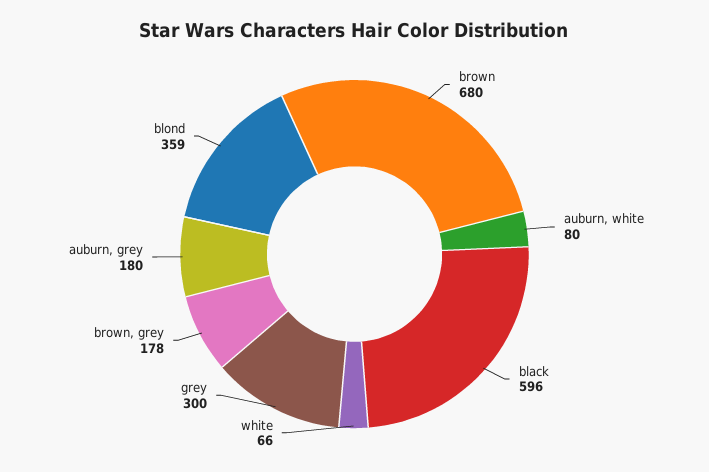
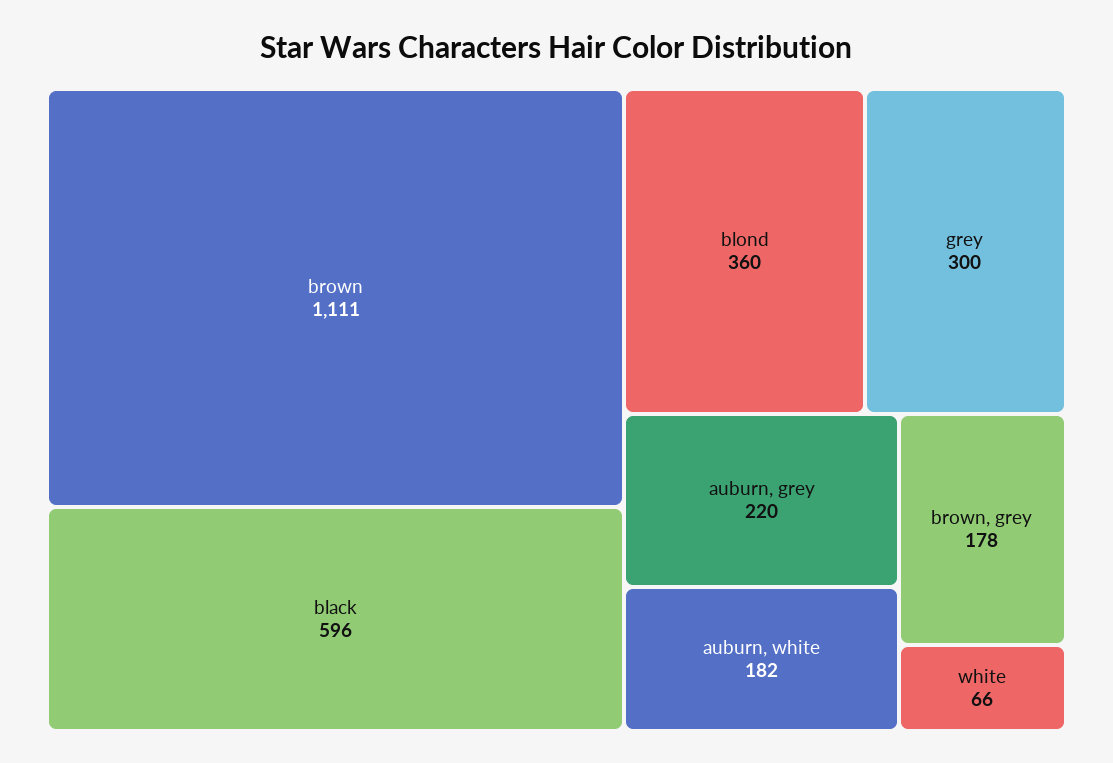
  {
-   "brown": 680,
+   "brown": 1111,
-   "auburn, white": 80,
+   "auburn, white": 182,
    "black": 596,
    "white": 66,
    "grey": 300,
    "brown, grey": 178,
-   "auburn, grey": 180,
+   "auburn, grey": 220,
-   "blond": 359
+   "blond": 360
  }

